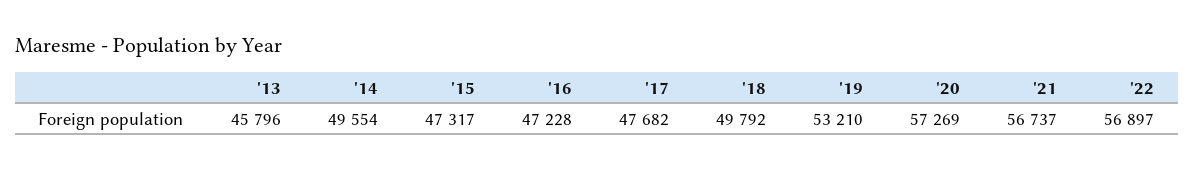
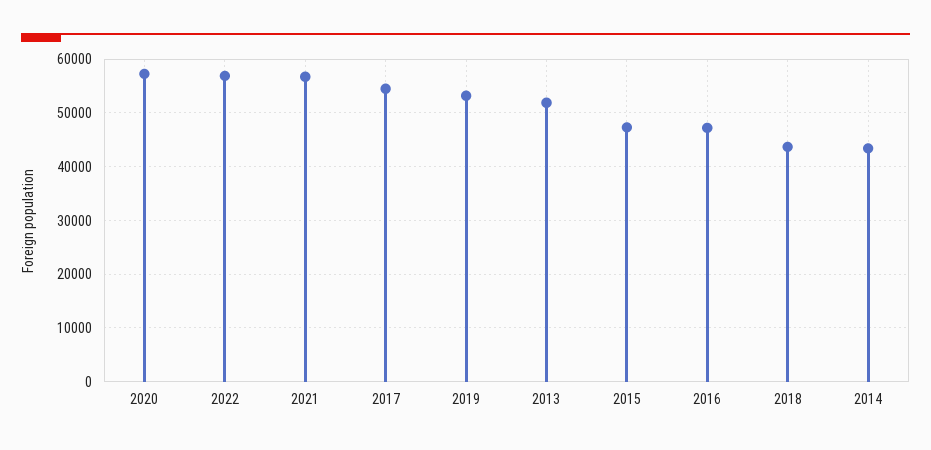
  {
-   "'13": 45796,
+   "'13": 52000,
-   "'14": 49554,
+   "'14": 44000,
    "'15": 47317,
    "'16": 47228,
-   "'17": 47682,
+   "'17": 54000,
-   "'18": 49792,
+   "'18": 44000,
    "'19": 53210,
    "'20": 57269,
    "'21": 56737,
    "'22": 56897
  }

